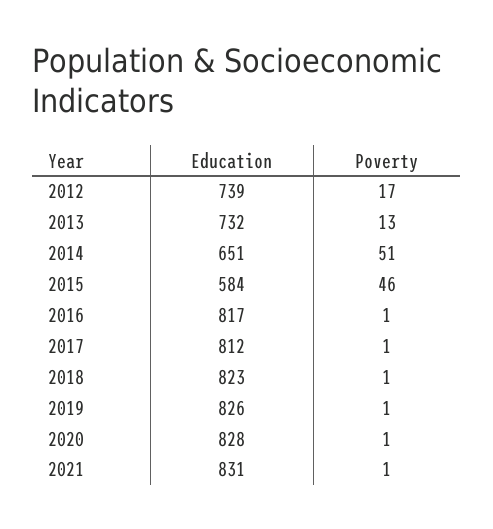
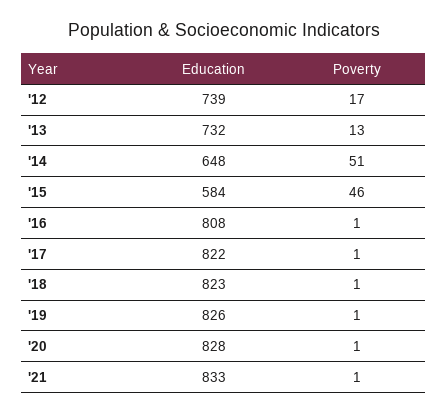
  {
    "Education": {
      "2012": 739,
      "2013": 732,
-     "2014": 651,
+     "2014": 648,
      "2015": 584,
-     "2016": 817,
+     "2016": 808,
-     "2017": 812,
+     "2017": 822,
      "2018": 823,
      "2019": 826,
      "2020": 828,
-     "2021": 831
+     "2021": 833
    },
    "Poverty": {
      "2012": 17,
      "2013": 13,
      "2014": 51,
      "2015": 46,
      "2016": 1,
      "2017": 1,
      "2018": 1,
      "2019": 1,
      "2020": 1,
      "2021": 1
    }
  }

